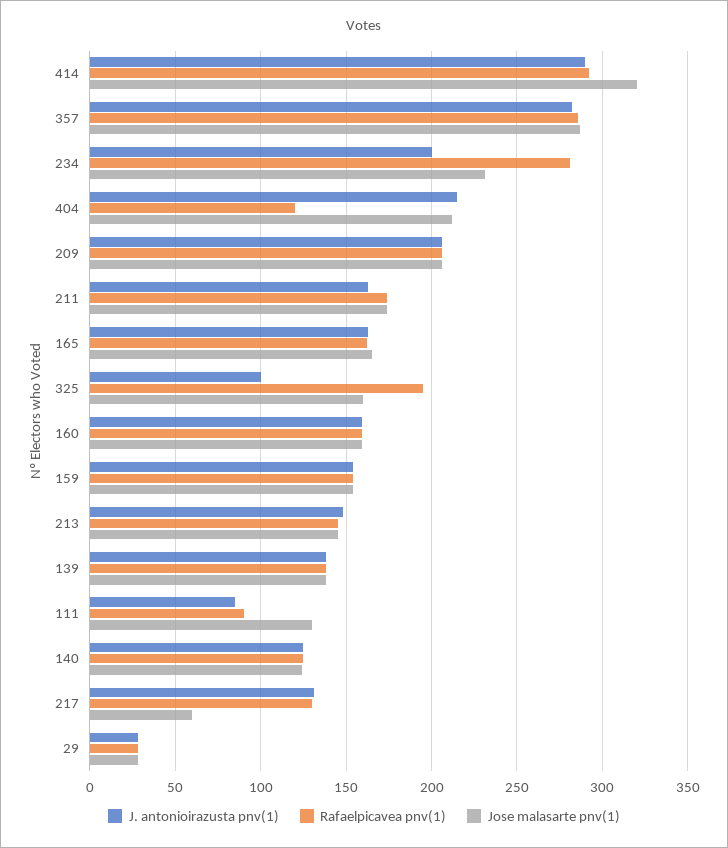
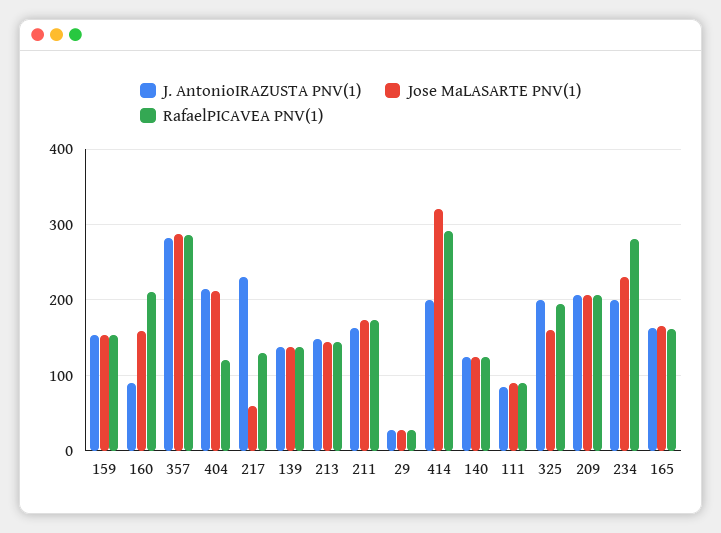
  {
    "J. antonioirazusta pnv(1)": {
-     "414": 290,
+     "414": 200,
      "357": 280,
      "234": 200,
      "404": 215,
      "209": 205,
      "211": 165,
      "165": 165,
-     "325": 100,
+     "325": 200,
-     "160": 160,
+     "160": 90,
      "159": 155,
      "213": 150,
      "139": 140,
      "111": 85,
      "140": 125,
-     "217": 130,
+     "217": 230,
      "29": 30
    },
    "Rafaelpicavea pnv(1)": {
      "414": 290,
      "357": 285,
      "234": 280,
      "404": 120,
      "209": 205,
      "211": 175,
      "165": 160,
      "325": 195,
-     "160": 160,
+     "160": 210,
      "159": 155,
      "213": 145,
      "139": 140,
      "111": 90,
      "140": 125,
      "217": 130,
      "29": 30
    },
    "Jose malasarte pnv(1)": {
      "414": 320,
      "357": 285,
      "234": 230,
      "404": 210,
      "209": 205,
      "211": 175,
      "165": 165,
      "325": 160,
      "160": 160,
      "159": 155,
      "213": 145,
      "139": 140,
-     "111": 130,
+     "111": 90,
      "140": 125,
      "217": 60,
      "29": 30
    }
  }

